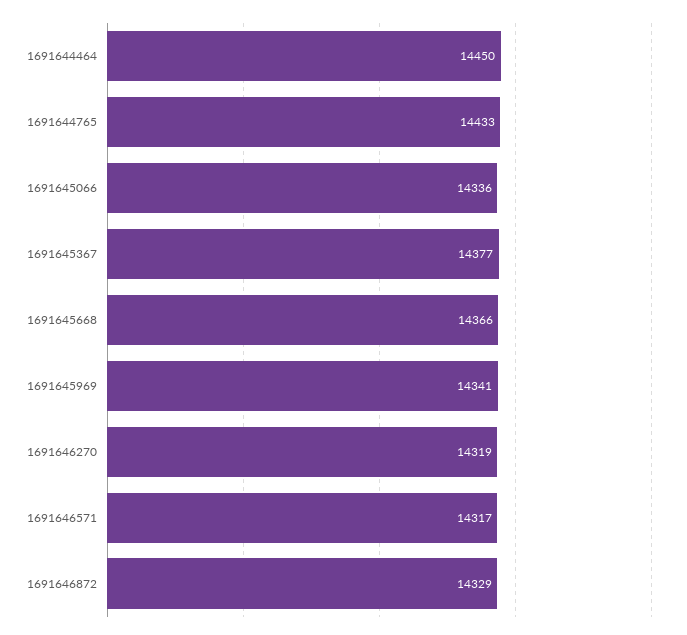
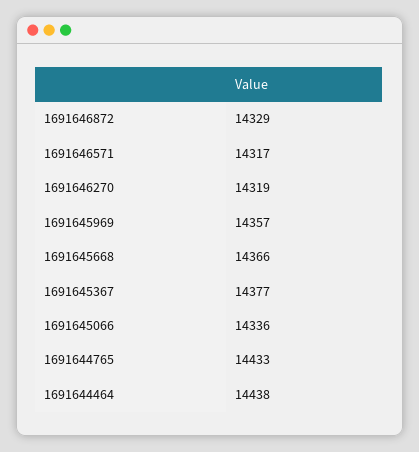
  {
-   "1691644464": 14450,
+   "1691644464": 14438,
    "1691644765": 14433,
    "1691645066": 14336,
    "1691645367": 14377,
    "1691645668": 14366,
-   "1691645969": 14341,
+   "1691645969": 14357,
    "1691646270": 14319,
    "1691646571": 14317,
    "1691646872": 14329
  }

